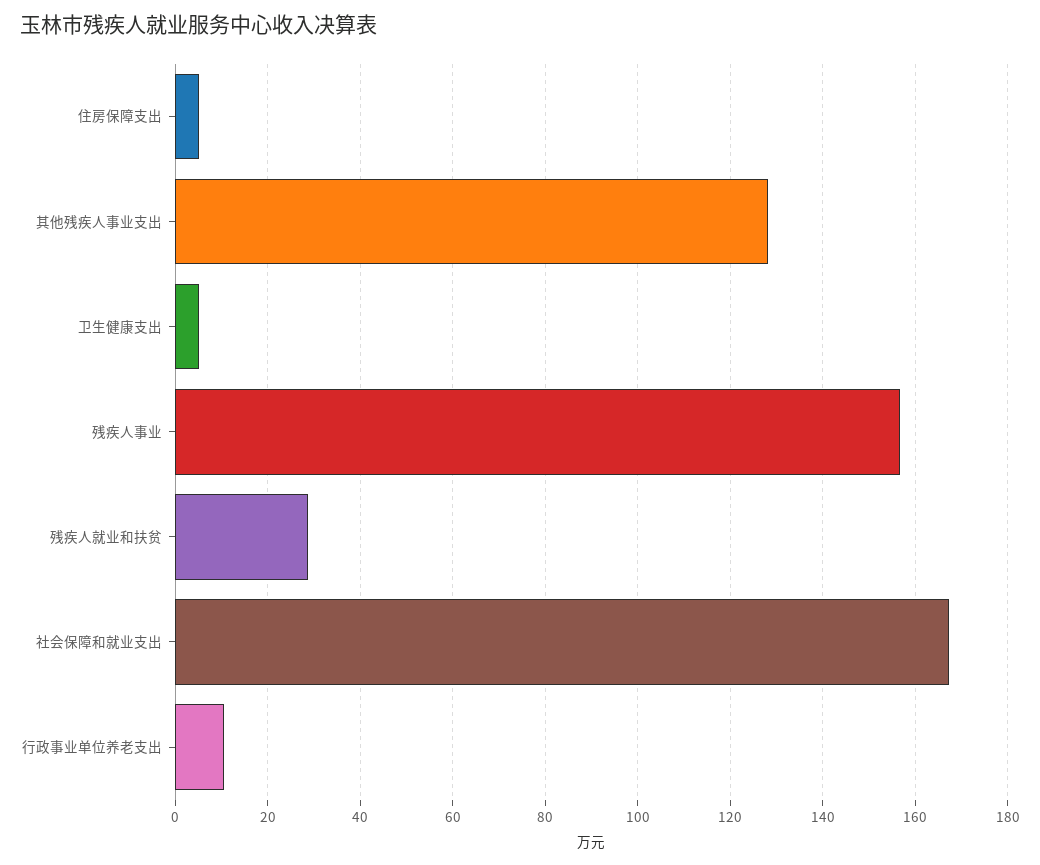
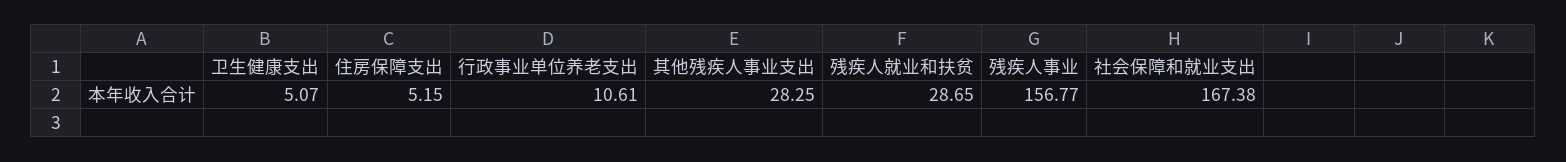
  {
    "住房保障支出": 5.15,
-   "其他残疾人事业支出": 128,
+   "其他残疾人事业支出": 28.25,
    "卫生健康支出": 5.07,
    "残疾人事业": 156.77,
    "残疾人就业和扶贫": 28.65,
    "社会保障和就业支出": 167.38,
    "行政事业单位养老支出": 10.61
  }

